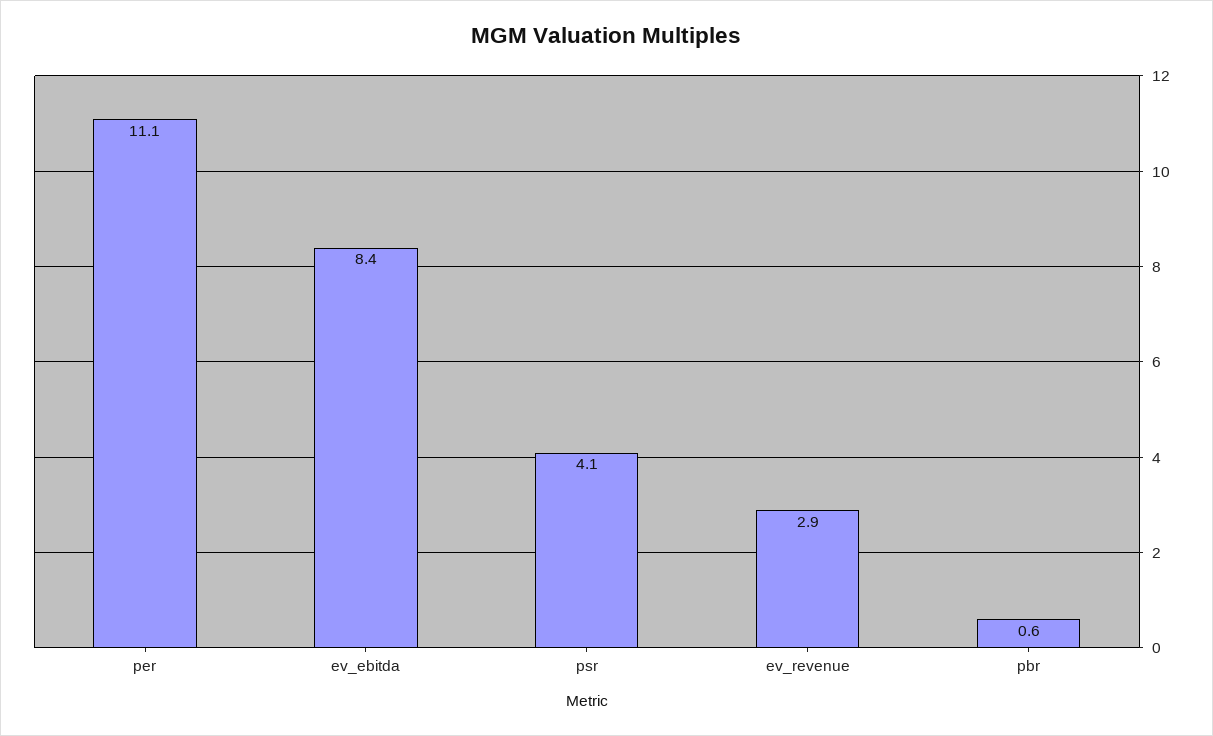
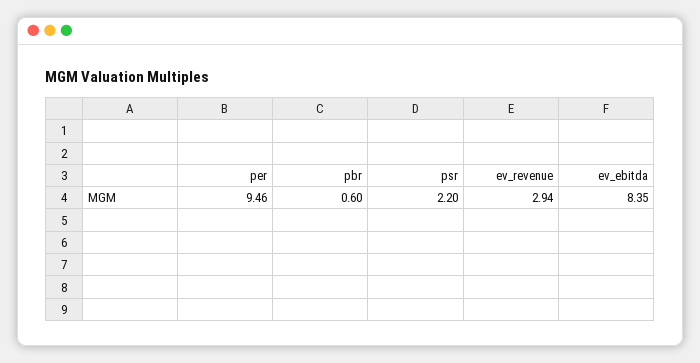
  {
-   "per": 11.1,
+   "per": 9.46,
    "ev_ebitda": 8.35,
-   "psr": 4.1,
+   "psr": 2.2,
    "ev_revenue": 2.94,
    "pbr": 0.6
  }

